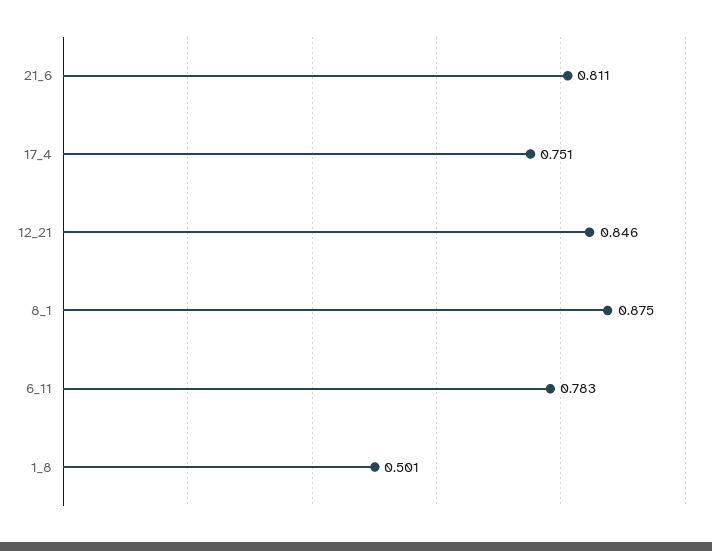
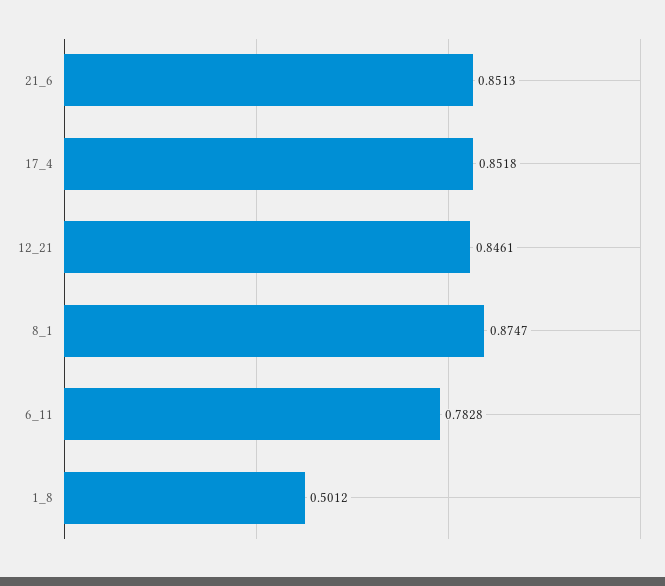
  {
-   "21_6": 0.811,
+   "21_6": 0.8513,
-   "17_4": 0.751,
+   "17_4": 0.8518,
    "12_21": 0.8461,
    "8_1": 0.8747,
    "6_11": 0.7828,
    "1_8": 0.5012
  }

